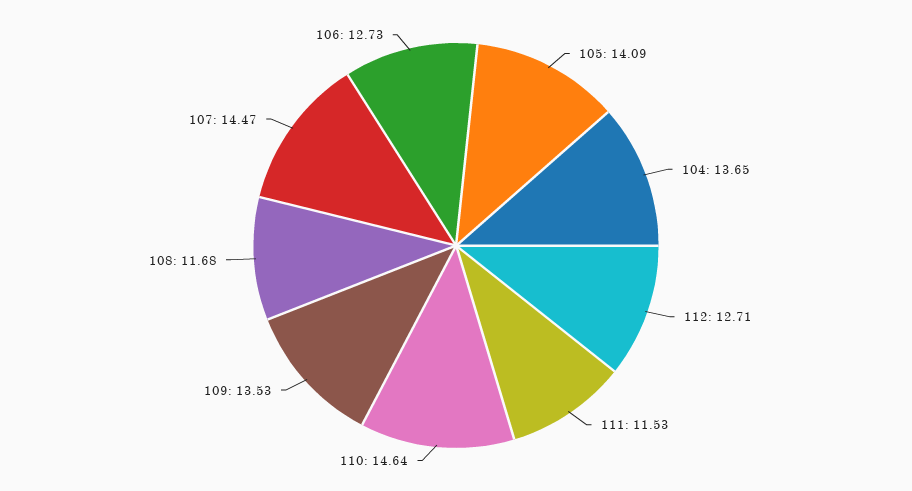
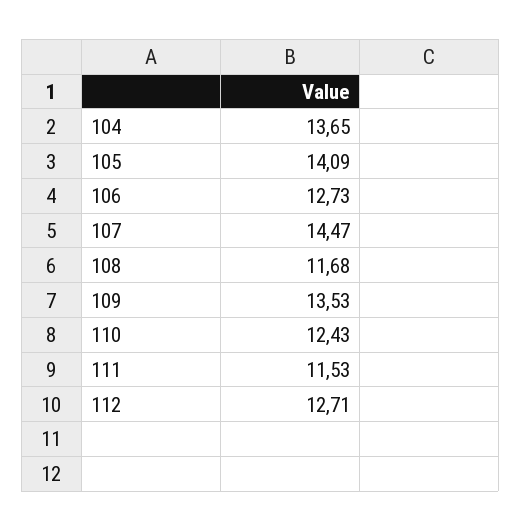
  {
    "105": 14.09,
    "104": 13.65,
    "112": 12.71,
    "111": 11.53,
-   "110": 14.64,
+   "110": 12.43,
    "109": 13.53,
    "108": 11.68,
    "107": 14.47,
    "106": 12.73
  }

